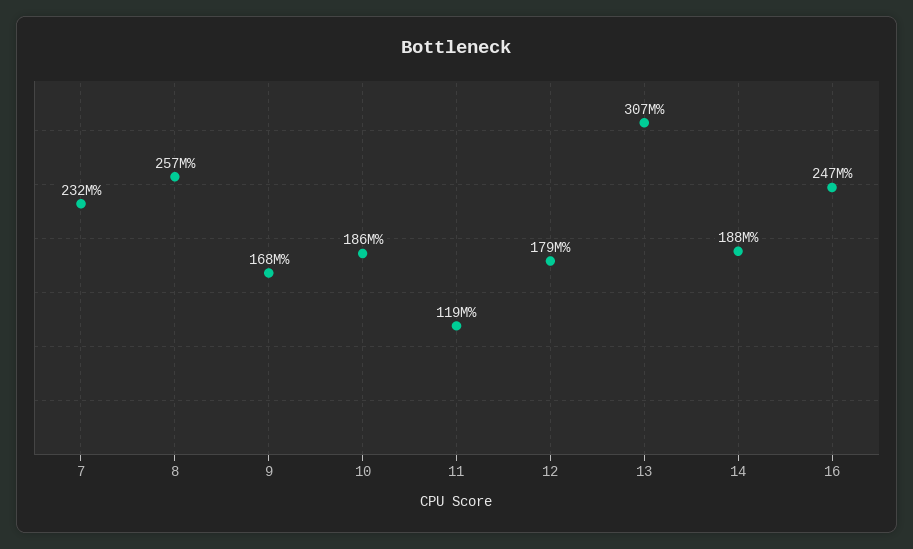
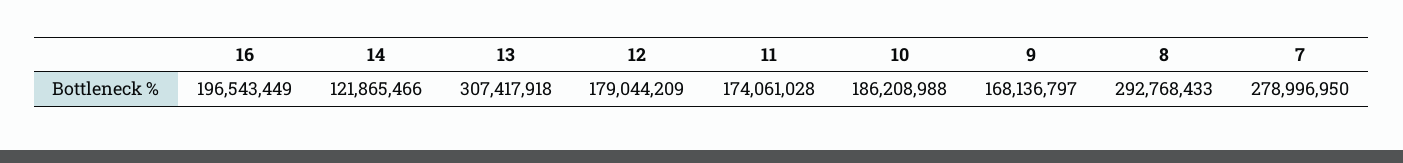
  {
-   "7": 232000000,
+   "7": 278996950,
-   "8": 257000000,
+   "8": 292768433,
    "9": 168136797,
    "10": 186208988,
-   "11": 119000000,
+   "11": 174061028,
    "12": 179044209,
    "13": 307417918,
-   "14": 188000000,
+   "14": 121865466,
-   "16": 247000000
+   "16": 196543449
  }

